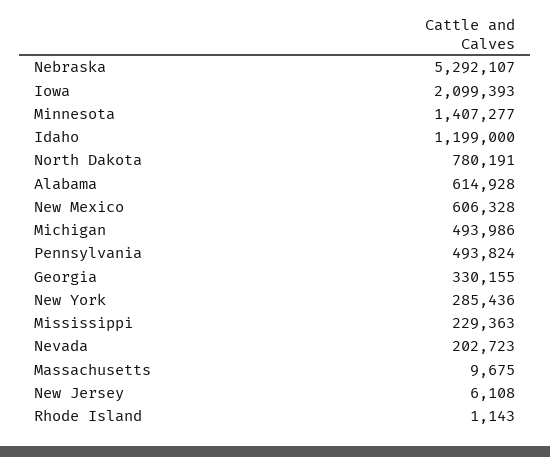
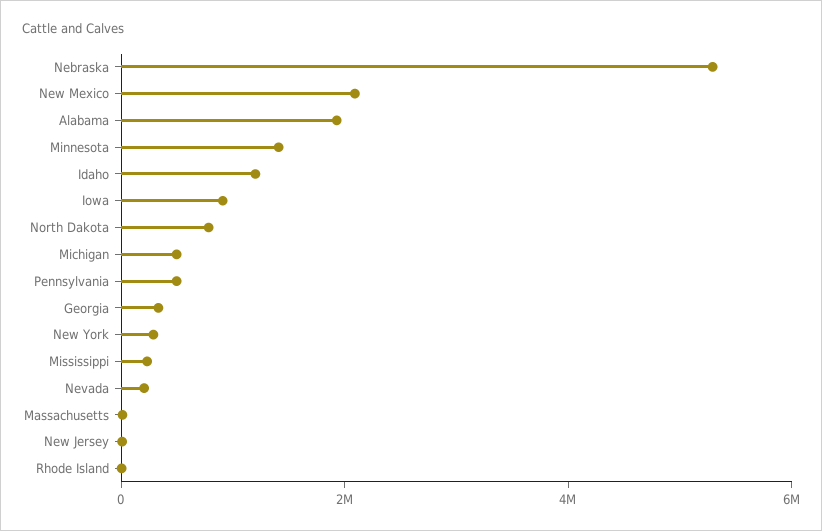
  {
    "Nebraska": 5292107,
-   "Iowa": 2099393,
+   "Iowa": 1000000,
    "Minnesota": 1407277,
    "Idaho": 1199000,
    "North Dakota": 780191,
-   "Alabama": 614928,
+   "Alabama": 2000000,
-   "New Mexico": 606328,
+   "New Mexico": 2000000,
    "Michigan": 493986,
    "Pennsylvania": 493824,
    "Georgia": 330155,
    "New York": 285436,
    "Mississippi": 229363,
    "Nevada": 202723,
    "Massachusetts": 9675,
    "New Jersey": 6108,
    "Rhode Island": 1143
  }

